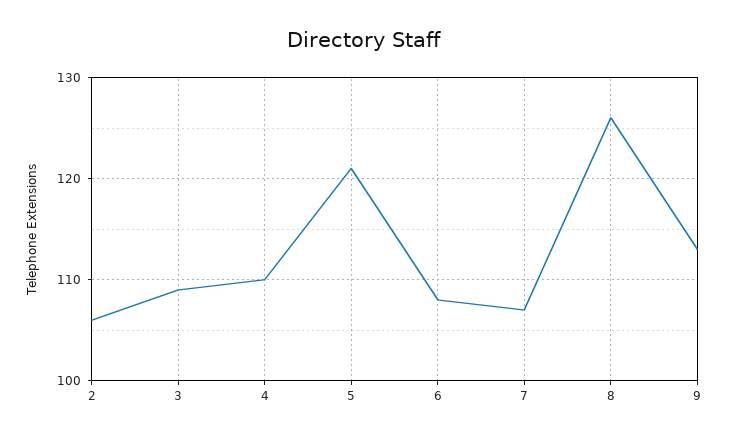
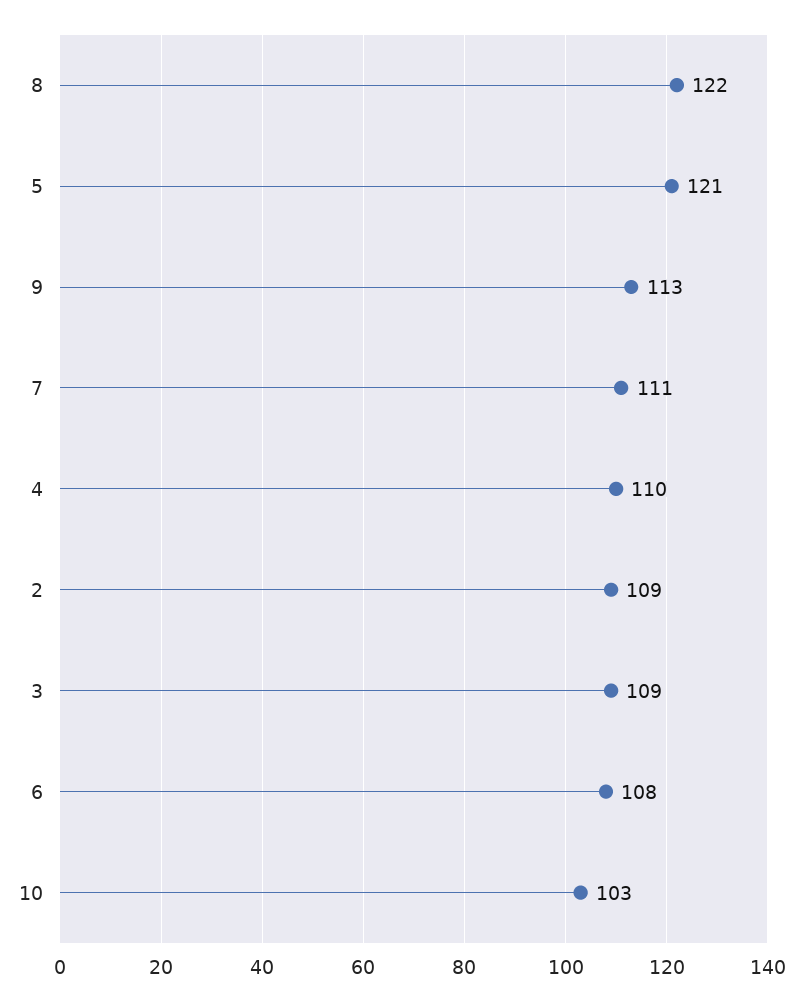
  {
-   "2": 106,
+   "2": 109,
    "3": 109,
    "4": 110,
    "5": 121,
    "6": 108,
-   "7": 107,
+   "7": 111,
-   "8": 126,
+   "8": 122,
-   "9": 113
+   "9": 113,
+   "10": 103
  }

